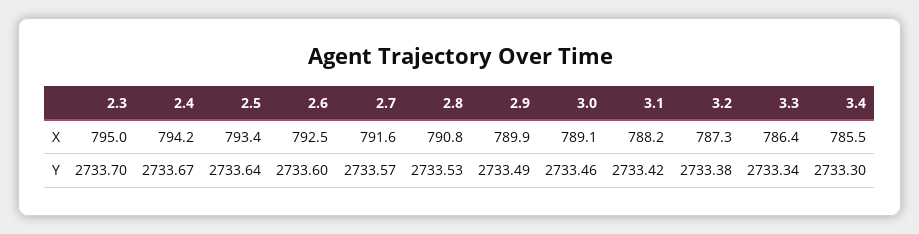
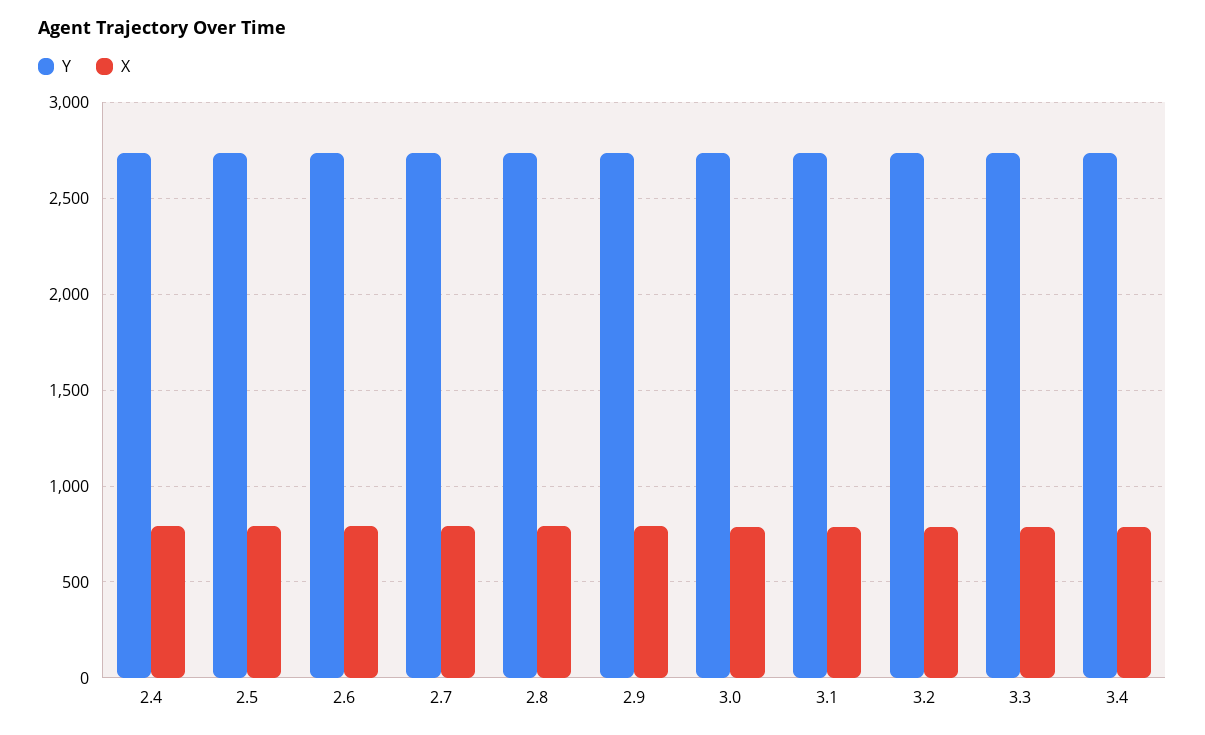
  {
    "X": {
-     "2.3": 795,
      "2.4": 794.2,
      "2.5": 793.4,
      "2.6": 792.5,
      "2.7": 791.6,
      "2.8": 790.8,
      "2.9": 789.9,
      "3.0": 789.1,
      "3.1": 788.2,
      "3.2": 787.3,
      "3.3": 786.4,
      "3.4": 785.5
    },
    "Y": {
-     "2.3": 2733.7,
      "2.4": 2733.67,
      "2.5": 2733.64,
      "2.6": 2733.6,
      "2.7": 2733.57,
      "2.8": 2733.53,
      "2.9": 2733.49,
      "3.0": 2733.46,
      "3.1": 2733.42,
      "3.2": 2733.38,
      "3.3": 2733.34,
      "3.4": 2733.3
    }
  }

